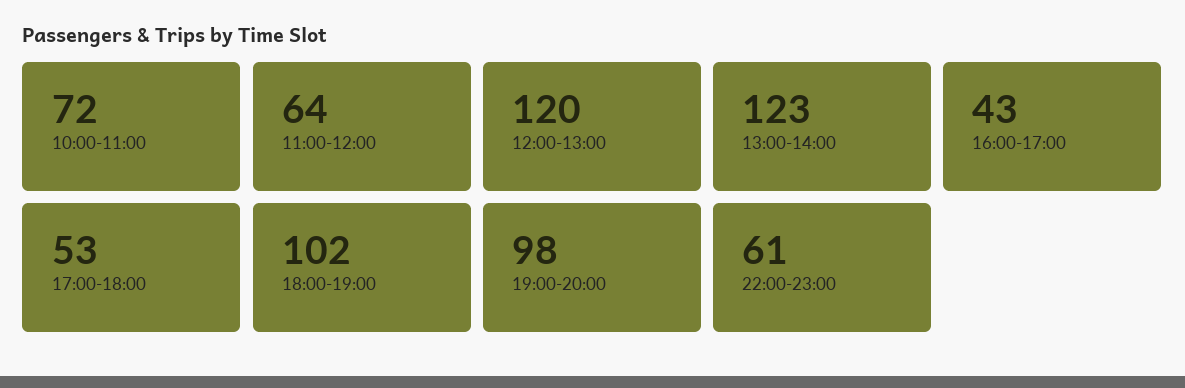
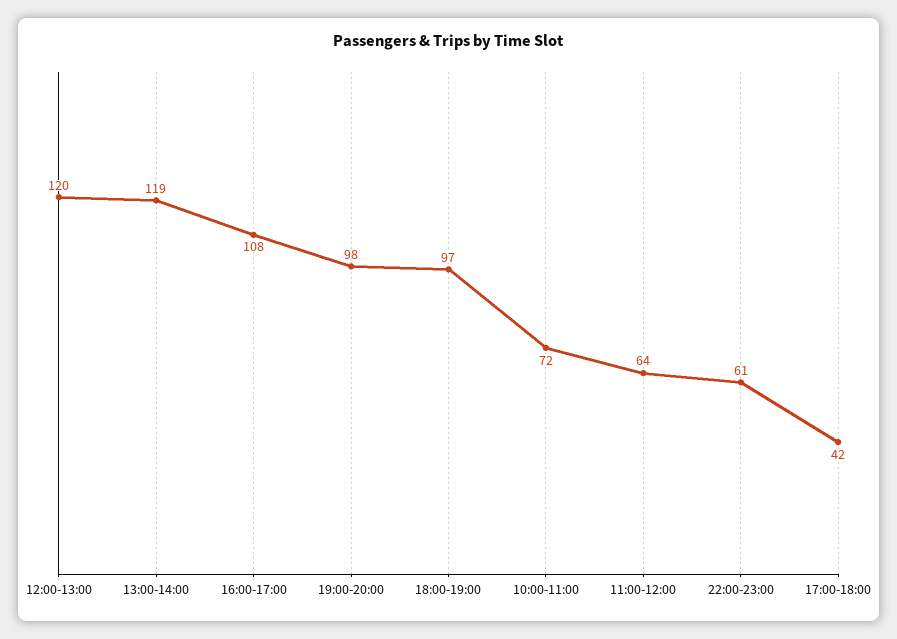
  {
    "10:00-11:00": 72,
    "11:00-12:00": 64,
    "12:00-13:00": 120,
-   "13:00-14:00": 123,
+   "13:00-14:00": 119,
-   "16:00-17:00": 43,
+   "16:00-17:00": 108,
-   "17:00-18:00": 53,
+   "17:00-18:00": 42,
-   "18:00-19:00": 102,
+   "18:00-19:00": 97,
    "19:00-20:00": 98,
    "22:00-23:00": 61
  }

